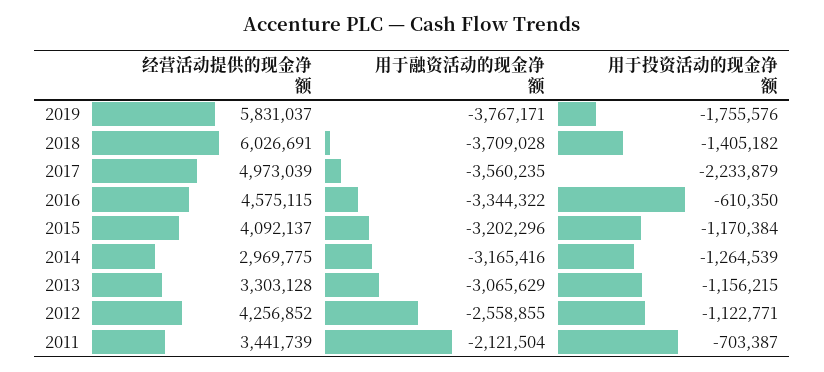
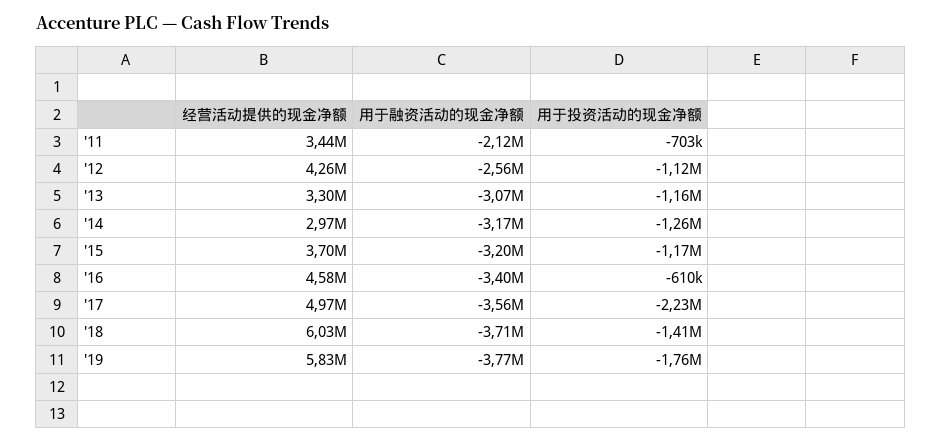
  {
    "经营活动提供的现金净额": {
      "2019": 5831037,
      "2018": 6026691,
      "2017": 4973039,
      "2016": 4575115,
-     "2015": 4092137,
+     "2015": 3700000,
      "2014": 2969775,
      "2013": 3303128,
      "2012": 4256852,
      "2011": 3441739
    },
    "用于融资活动的现金净额": {
      "2019": -3767171,
      "2018": -3709028,
      "2017": -3560235,
-     "2016": -3344322,
+     "2016": -3400000,
      "2015": -3202296,
      "2014": -3165416,
      "2013": -3065629,
      "2012": -2558855,
      "2011": -2121504
    },
    "用于投资活动的现金净额": {
      "2019": -1755576,
      "2018": -1405182,
      "2017": -2233879,
      "2016": -610350,
      "2015": -1170384,
      "2014": -1264539,
      "2013": -1156215,
      "2012": -1122771,
      "2011": -703387
    }
  }

